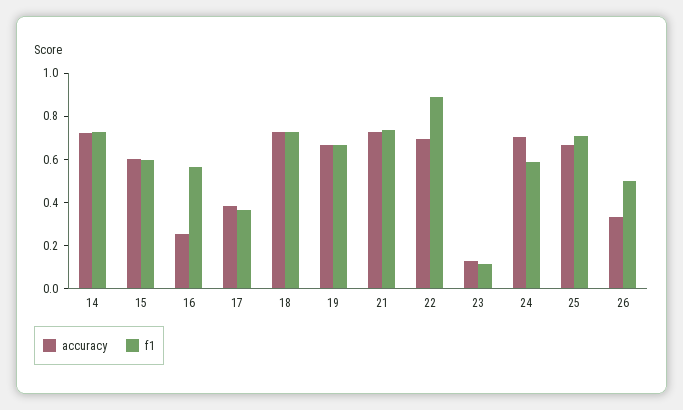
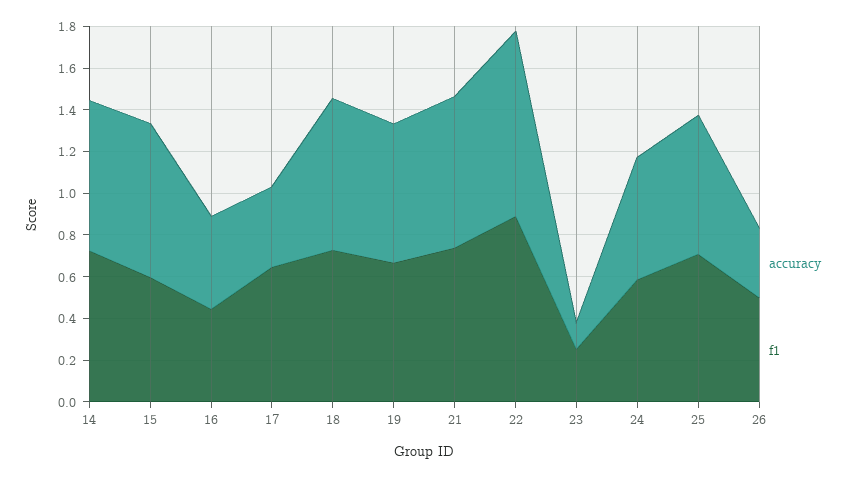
  {
    "accuracy": {
      "14": 0.7,
-     "15": 0.6,
+     "15": 0.75,
-     "16": 0.25,
+     "16": 0.45,
      "17": 0.4,
      "18": 0.75,
      "19": 0.65,
      "21": 0.75,
-     "22": 0.7,
+     "22": 0.9,
      "23": 0.15,
-     "24": 0.7,
+     "24": 0.6,
      "25": 0.65,
      "26": 0.35
    },
    "f1": {
      "14": 0.7,
      "15": 0.6,
-     "16": 0.55,
+     "16": 0.45,
-     "17": 0.35,
+     "17": 0.65,
      "18": 0.75,
      "19": 0.65,
      "21": 0.75,
      "22": 0.9,
-     "23": 0.1,
+     "23": 0.25,
      "24": 0.6,
      "25": 0.7,
      "26": 0.5
    }
  }

